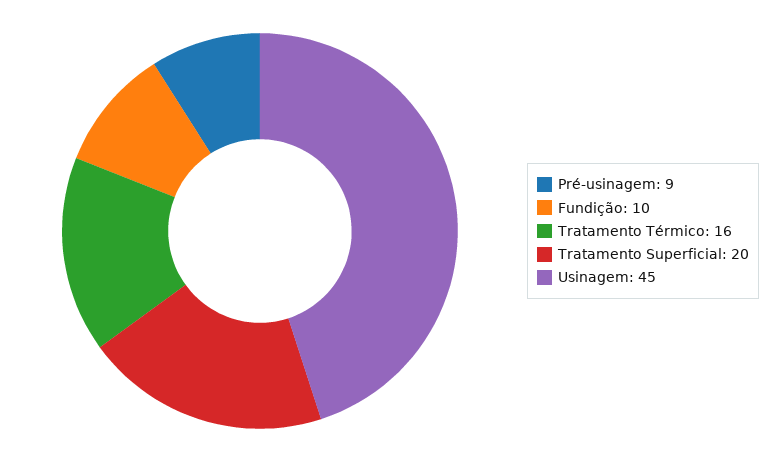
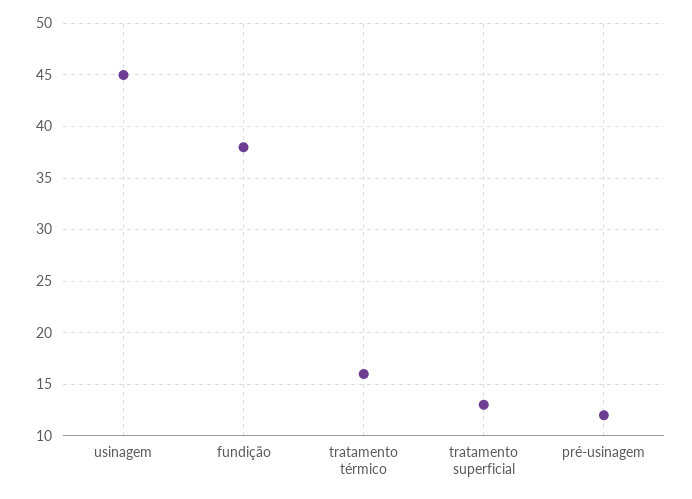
  {
-   "Pré-usinagem": 9,
+   "Pré-usinagem": 12,
-   "Fundição": 10,
+   "Fundição": 38,
    "Tratamento Térmico": 16,
-   "Tratamento Superficial": 20,
+   "Tratamento Superficial": 13,
    "Usinagem": 45
  }

